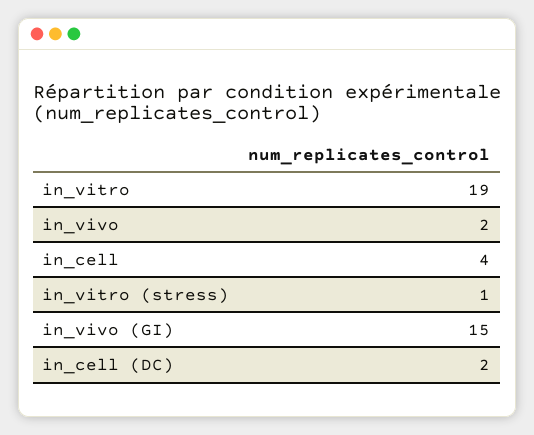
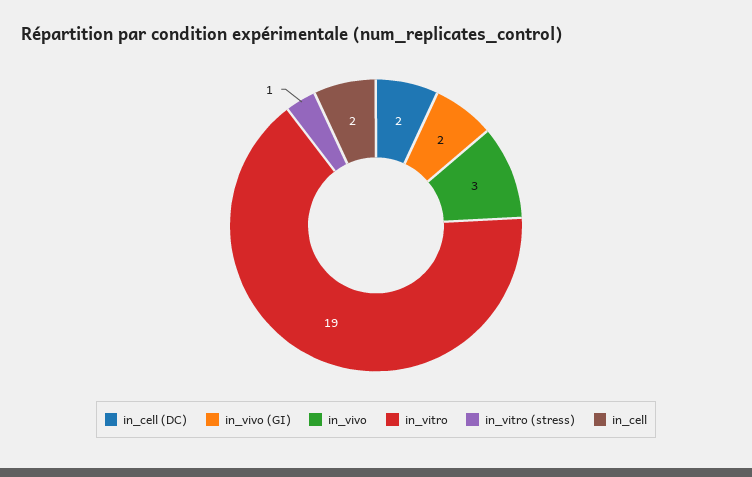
  {
    "in_vitro": 19,
-   "in_vivo": 2,
+   "in_vivo": 3,
-   "in_cell": 4,
+   "in_cell": 2,
    "in_vitro (stress)": 1,
-   "in_vivo (GI)": 15,
+   "in_vivo (GI)": 2,
    "in_cell (DC)": 2
  }

